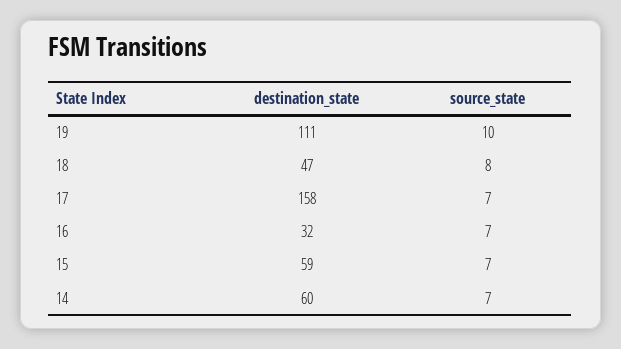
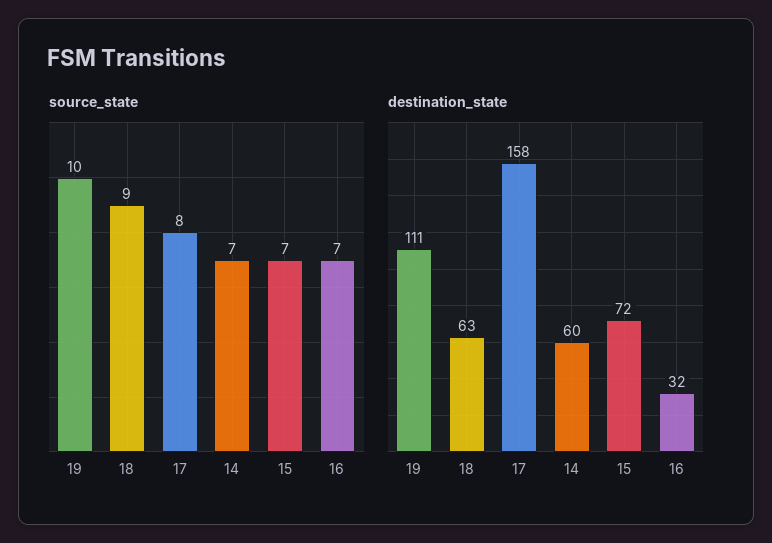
  {
    "destination_state": {
      "19": 111,
-     "18": 47,
+     "18": 63,
      "17": 158,
      "16": 32,
-     "15": 59,
+     "15": 72,
      "14": 60
    },
    "source_state": {
      "19": 10,
-     "18": 8,
+     "18": 9,
-     "17": 7,
+     "17": 8,
      "16": 7,
      "15": 7,
      "14": 7
    }
  }

